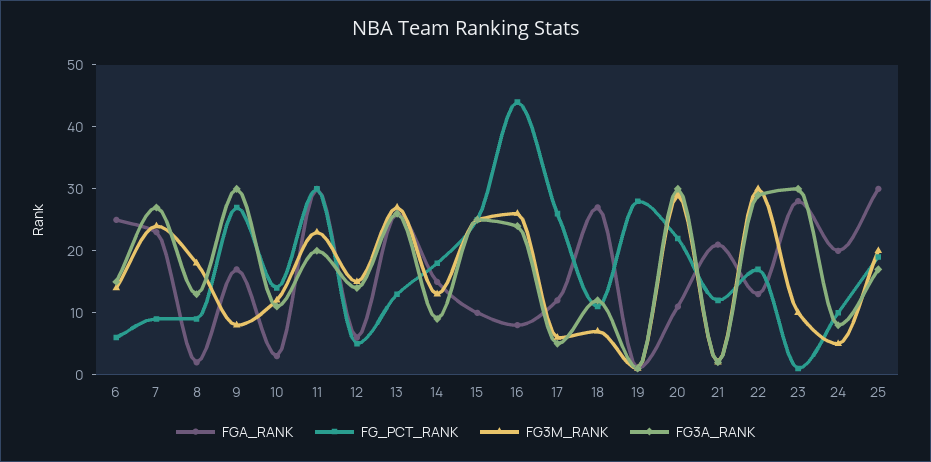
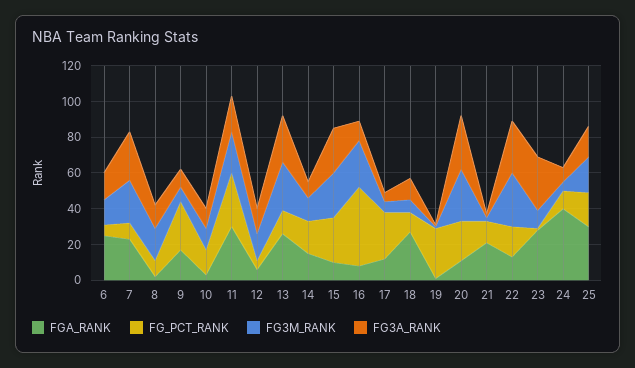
  {
    "FGA_RANK": {
      "6": 25,
      "7": 25,
      "8": 0,
      "9": 15,
      "10": 5,
      "11": 30,
      "12": 5,
      "13": 25,
      "14": 15,
      "15": 10,
      "16": 10,
      "17": 10,
      "18": 25,
      "19": 0,
      "20": 10,
      "21": 20,
      "22": 15,
      "23": 30,
-     "24": 20,
+     "24": 40,
      "25": 30
    },
    "FG_PCT_RANK": {
      "6": 5,
      "7": 10,
      "8": 10,
      "9": 25,
      "10": 15,
      "11": 30,
      "12": 5,
      "13": 15,
      "14": 20,
      "15": 25,
      "16": 45,
      "17": 25,
      "18": 10,
      "19": 30,
      "20": 20,
      "21": 10,
      "22": 15,
      "23": 0,
      "24": 10,
      "25": 20
    },
    "FG3M_RANK": {
      "6": 15,
      "7": 25,
      "8": 20,
      "9": 10,
      "10": 10,
      "11": 25,
      "12": 15,
      "13": 25,
      "14": 15,
      "15": 25,
      "16": 25,
      "17": 5,
      "18": 5,
      "19": 0,
      "20": 30,
      "21": 0,
      "22": 30,
      "23": 10,
      "24": 5,
      "25": 20
    },
    "FG3A_RANK": {
      "6": 15,
      "7": 25,
      "8": 15,
-     "9": 30,
+     "9": 10,
      "10": 10,
      "11": 20,
      "12": 15,
      "13": 25,
      "14": 10,
      "15": 25,
-     "16": 25,
+     "16": 10,
      "17": 5,
      "18": 10,
      "19": 0,
      "20": 30,
      "21": 0,
      "22": 30,
      "23": 30,
      "24": 10,
      "25": 15
    }
  }

